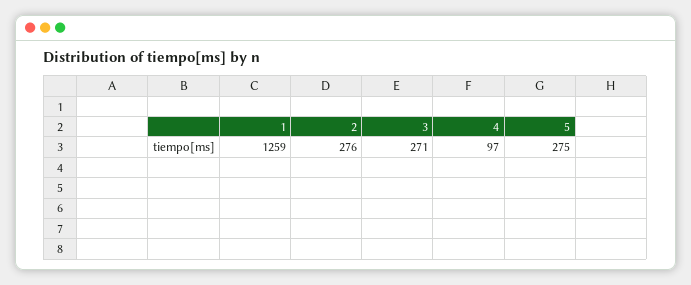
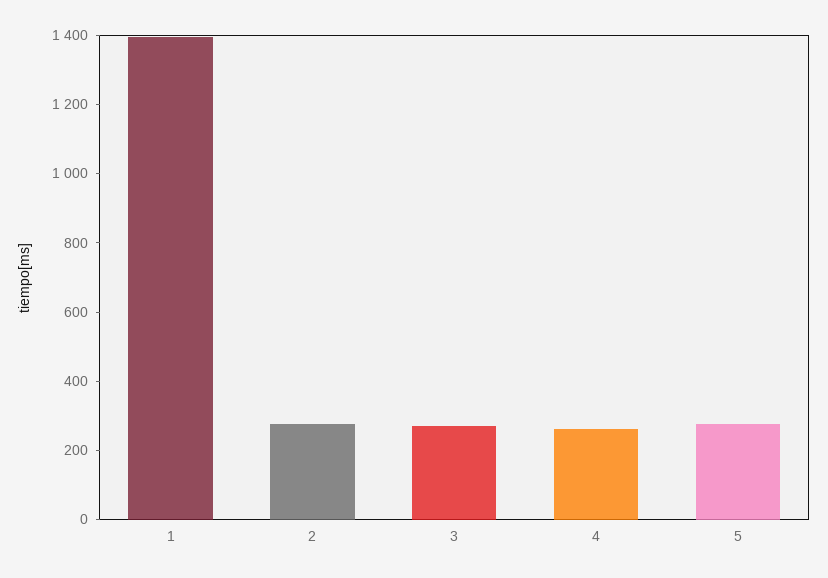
  {
-   "1": 1259,
+   "1": 1400,
    "2": 276,
    "3": 271,
-   "4": 97,
+   "4": 250,
    "5": 275
  }

